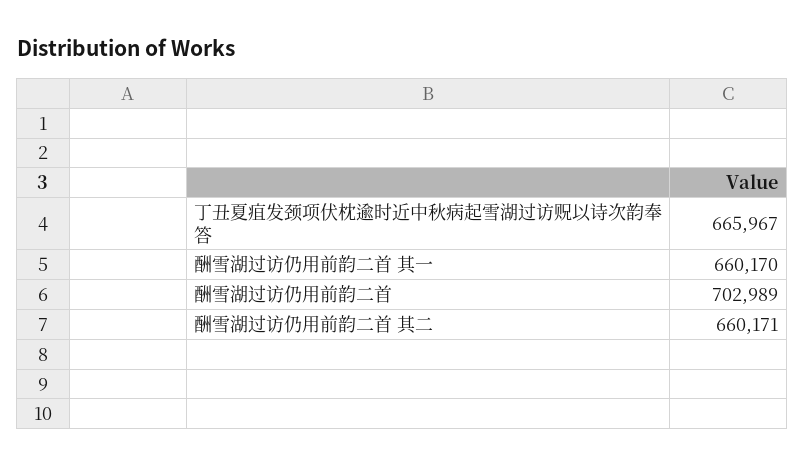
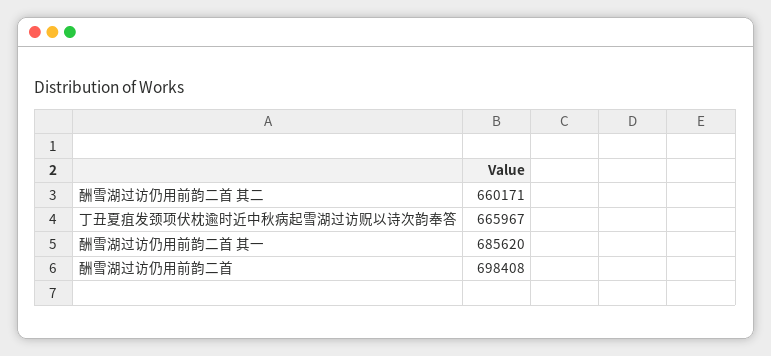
  {
    "丁丑夏疽发颈项伏枕逾时近中秋病起雪湖过访贶以诗次韵奉答": 665967,
-   "酬雪湖过访仍用前韵二首 其一": 660170,
+   "酬雪湖过访仍用前韵二首 其一": 685620,
-   "酬雪湖过访仍用前韵二首": 702989,
+   "酬雪湖过访仍用前韵二首": 698408,
    "酬雪湖过访仍用前韵二首 其二": 660171
  }

